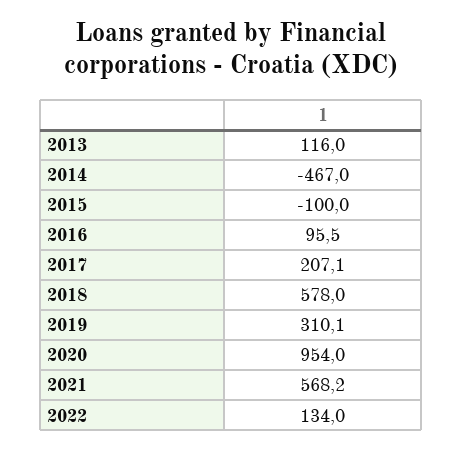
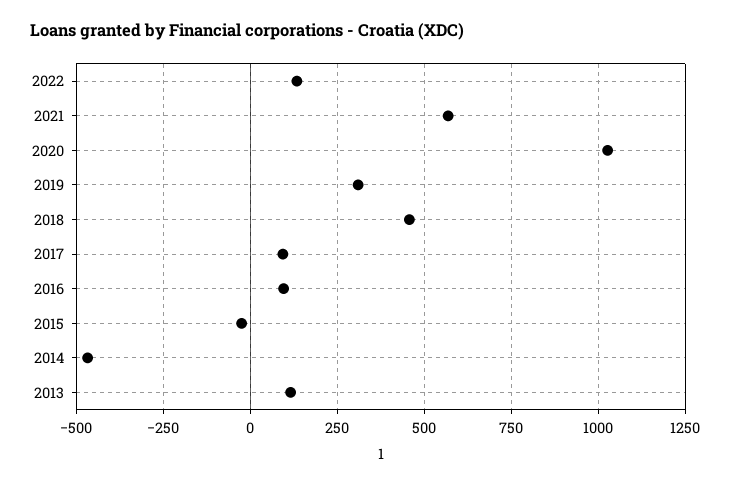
  {
    "2013": 116,
    "2014": -467,
-   "2015": -100,
+   "2015": -25,
    "2016": 95.5,
-   "2017": 207.1,
+   "2017": 100,
-   "2018": 578,
+   "2018": 450,
    "2019": 310.1,
-   "2020": 954,
+   "2020": 1025,
    "2021": 568.2,
    "2022": 134
  }

